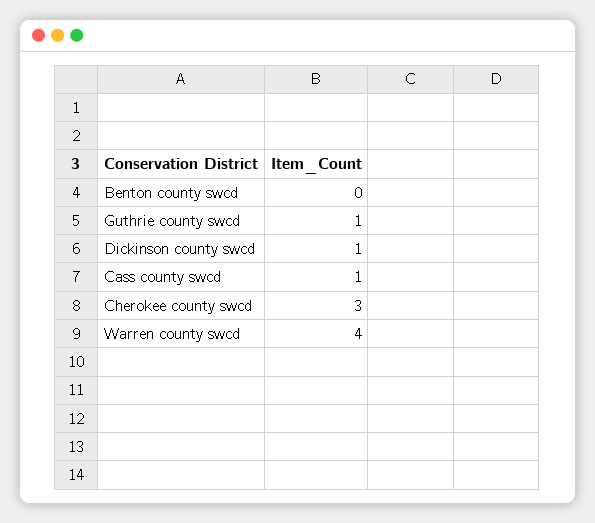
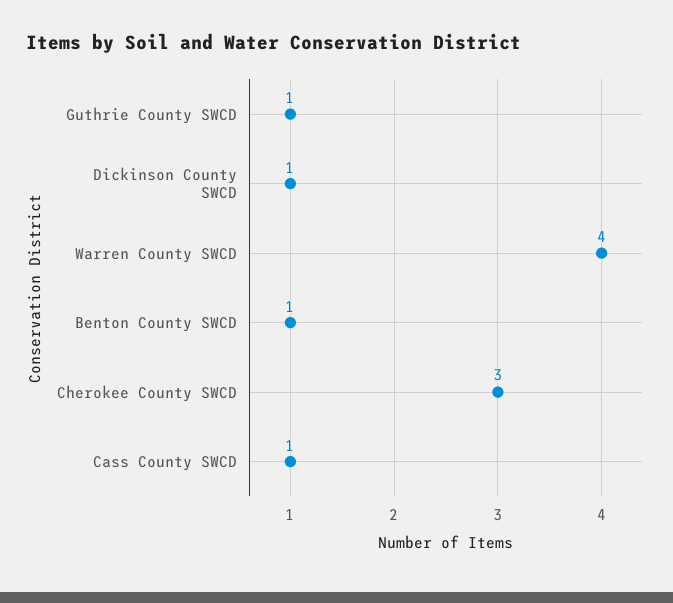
  {
-   "Benton county swcd": 0,
+   "Benton county swcd": 1,
    "Guthrie county swcd": 1,
    "Dickinson county swcd": 1,
    "Cass county swcd": 1,
    "Cherokee county swcd": 3,
    "Warren county swcd": 4
  }

